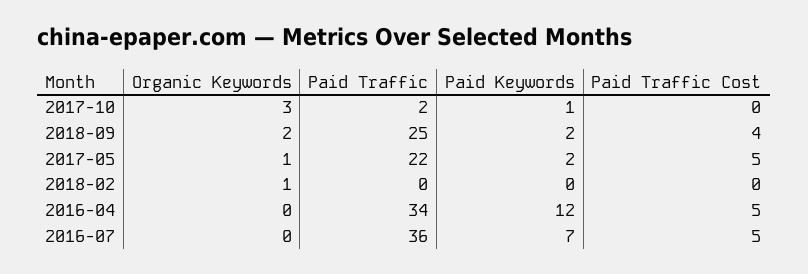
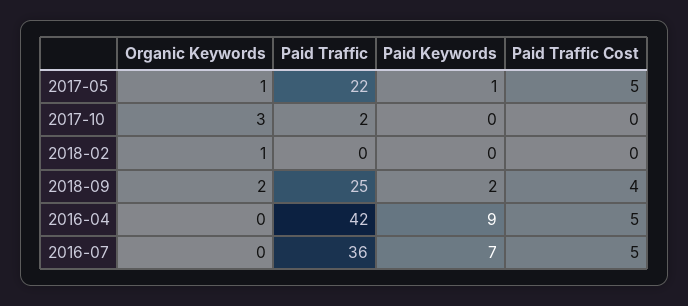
  {
    "Organic Keywords": {
      "2017-10": 3,
      "2018-09": 2,
      "2017-05": 1,
      "2018-02": 1,
      "2016-04": 0,
      "2016-07": 0
    },
    "Paid Traffic": {
      "2017-10": 2,
      "2018-09": 25,
      "2017-05": 22,
      "2018-02": 0,
-     "2016-04": 34,
+     "2016-04": 42,
      "2016-07": 36
    },
    "Paid Keywords": {
-     "2017-10": 1,
+     "2017-10": 0,
      "2018-09": 2,
-     "2017-05": 2,
+     "2017-05": 1,
      "2018-02": 0,
-     "2016-04": 12,
+     "2016-04": 9,
      "2016-07": 7
    },
    "Paid Traffic Cost": {
      "2017-10": 0,
      "2018-09": 4,
      "2017-05": 5,
      "2018-02": 0,
      "2016-04": 5,
      "2016-07": 5
    }
  }

